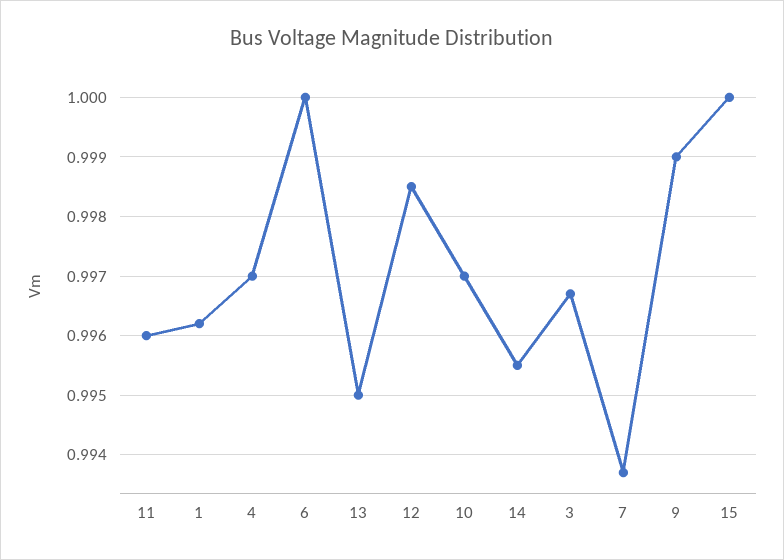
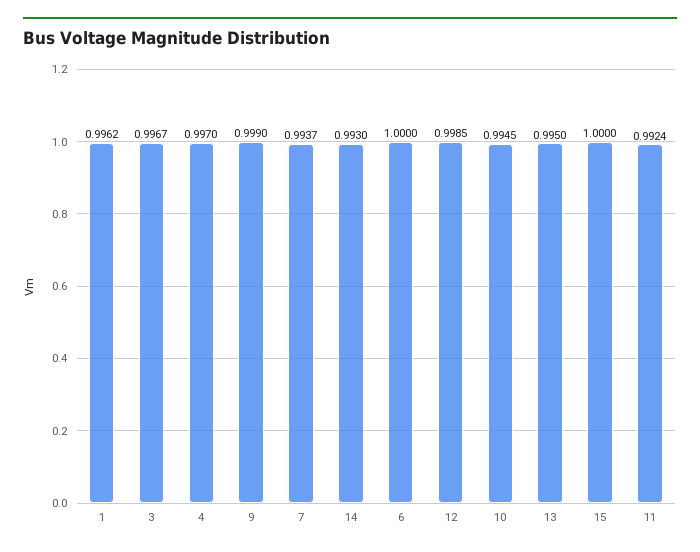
  {
-   "11": 0.996,
+   "11": 0.9924,
    "1": 0.9962,
    "4": 0.997,
    "6": 1,
    "13": 0.995,
    "12": 0.9985,
-   "10": 0.997,
+   "10": 0.9945,
-   "14": 0.9955,
+   "14": 0.993,
    "3": 0.9967,
    "7": 0.9937,
    "9": 0.999,
    "15": 1
  }

